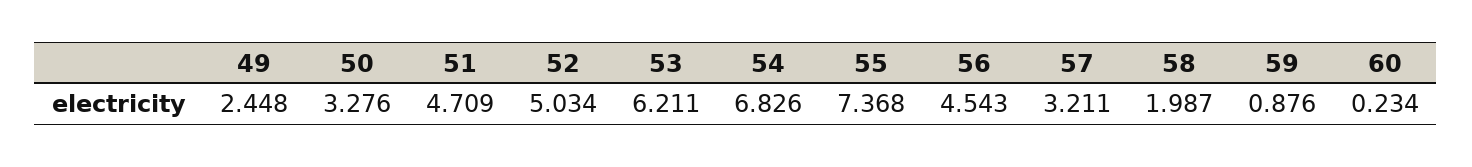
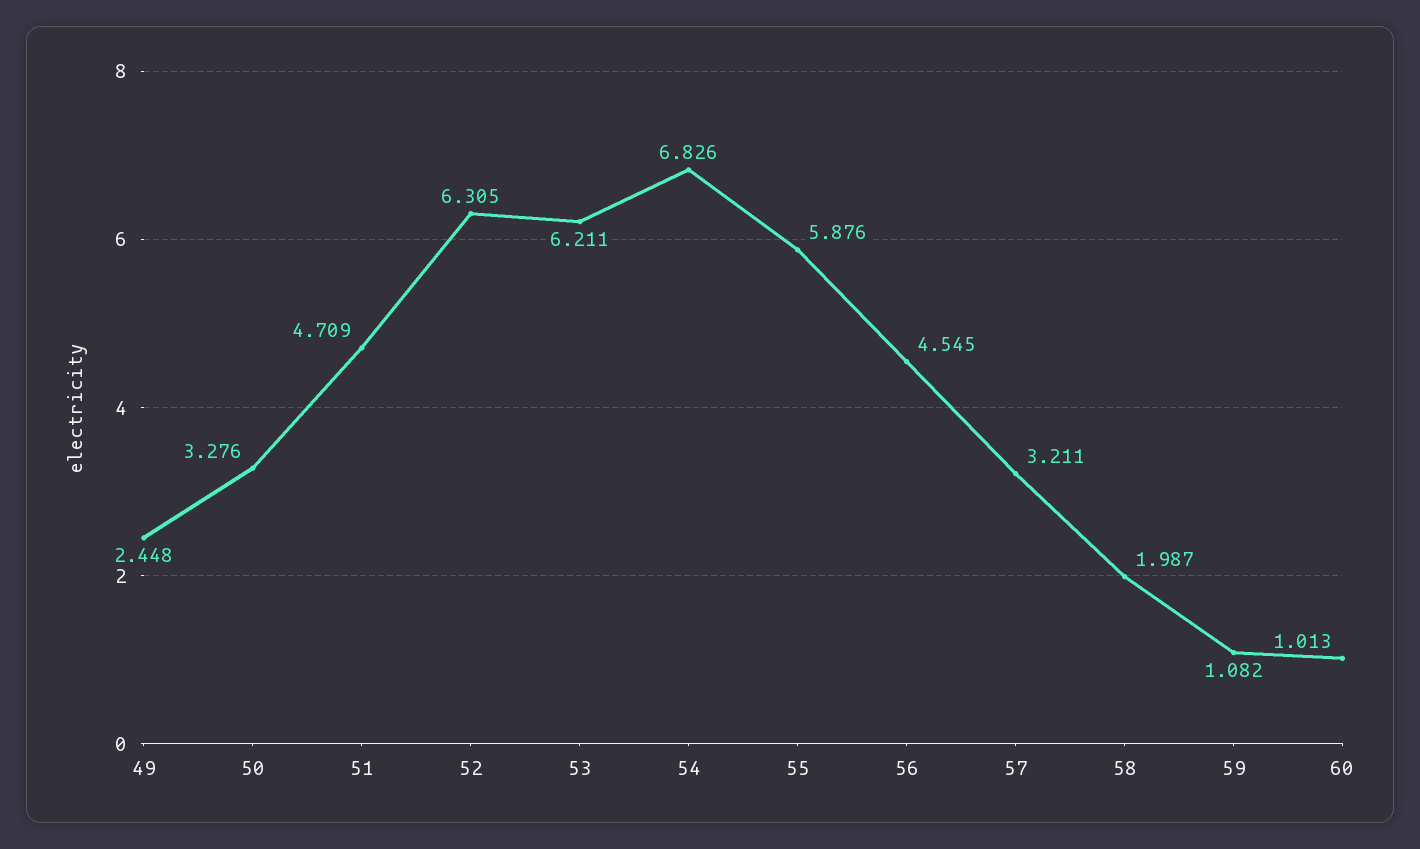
  {
    "49": 2.448,
    "50": 3.276,
    "51": 4.709,
-   "52": 5.034,
+   "52": 6.305,
    "53": 6.211,
    "54": 6.826,
-   "55": 7.368,
+   "55": 5.876,
-   "56": 4.543,
+   "56": 4.545,
    "57": 3.211,
    "58": 1.987,
-   "59": 0.876,
+   "59": 1.082,
-   "60": 0.234
+   "60": 1.013
  }

